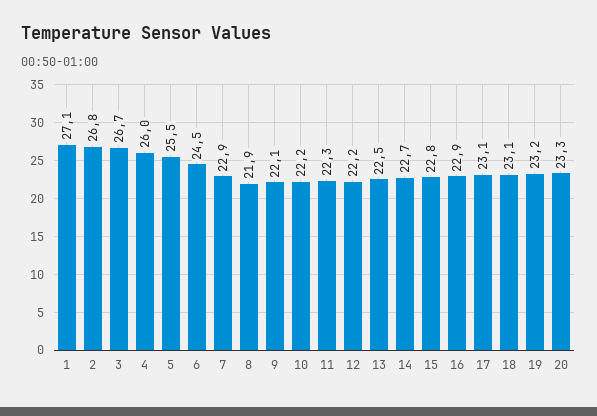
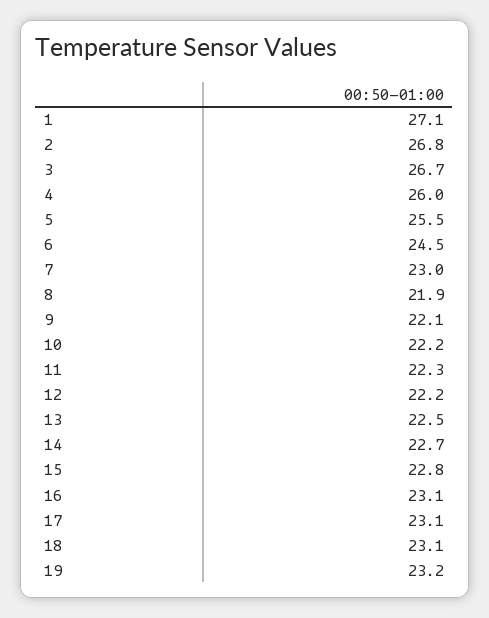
  {
    "1": 27.1,
    "2": 26.8,
    "3": 26.7,
    "4": 26,
    "5": 25.5,
    "6": 24.5,
-   "7": 22.9,
+   "7": 23,
    "8": 21.9,
    "9": 22.1,
    "10": 22.2,
    "11": 22.3,
    "12": 22.2,
    "13": 22.5,
    "14": 22.7,
    "15": 22.8,
-   "16": 22.9,
+   "16": 23.1,
    "17": 23.1,
    "18": 23.1,
-   "19": 23.2,
+   "19": 23.2
-   "20": 23.3
  }

